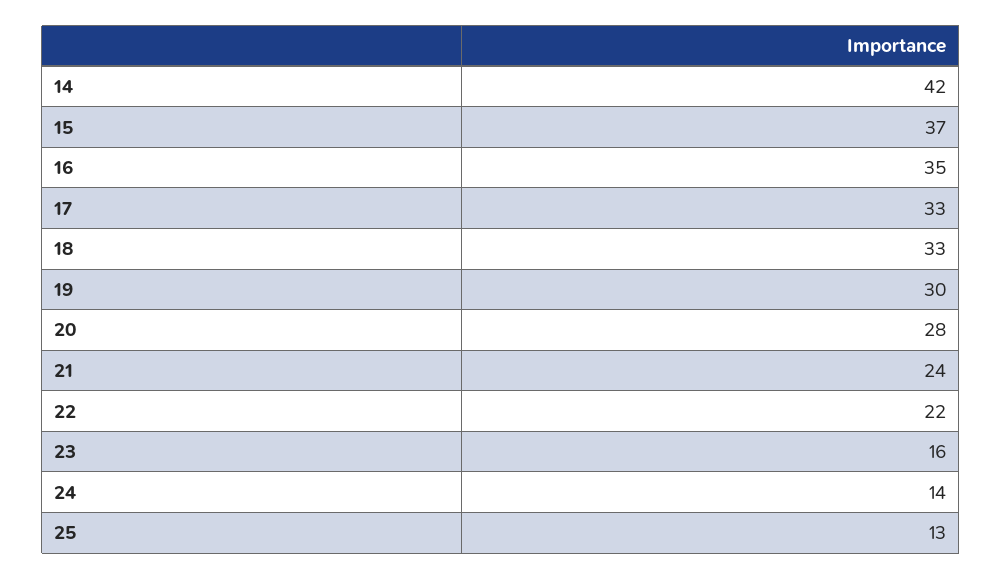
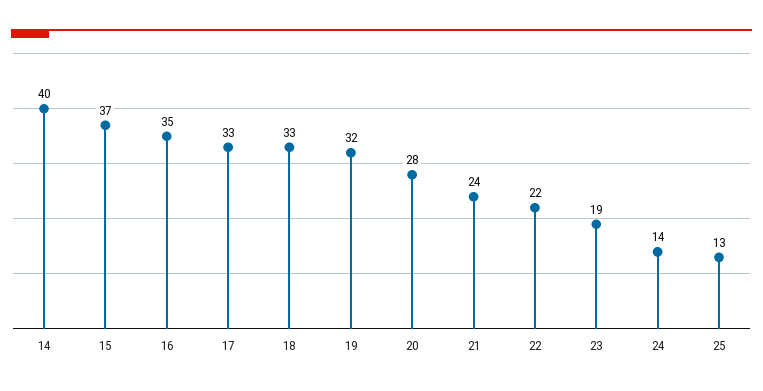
  {
-   "14": 42,
+   "14": 40,
    "15": 37,
    "16": 35,
    "17": 33,
    "18": 33,
-   "19": 30,
+   "19": 32,
    "20": 28,
    "21": 24,
    "22": 22,
-   "23": 16,
+   "23": 19,
    "24": 14,
    "25": 13
  }

